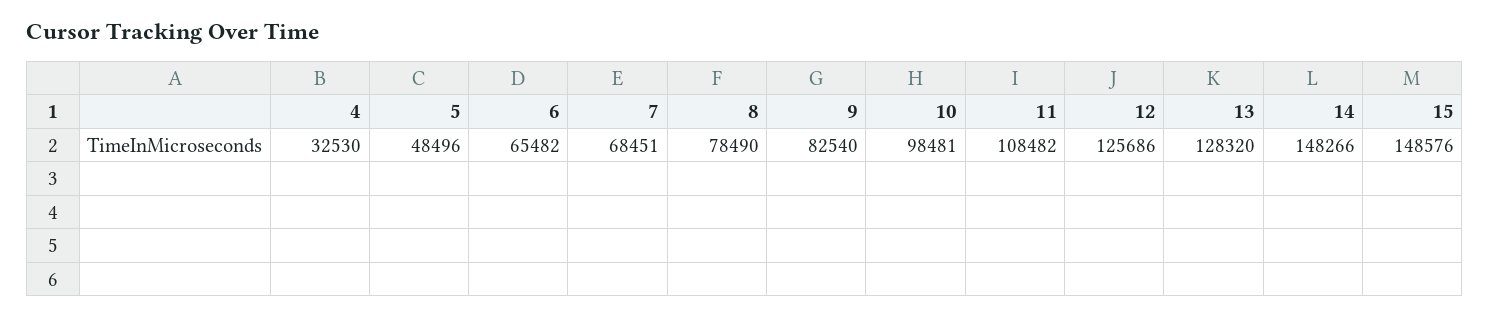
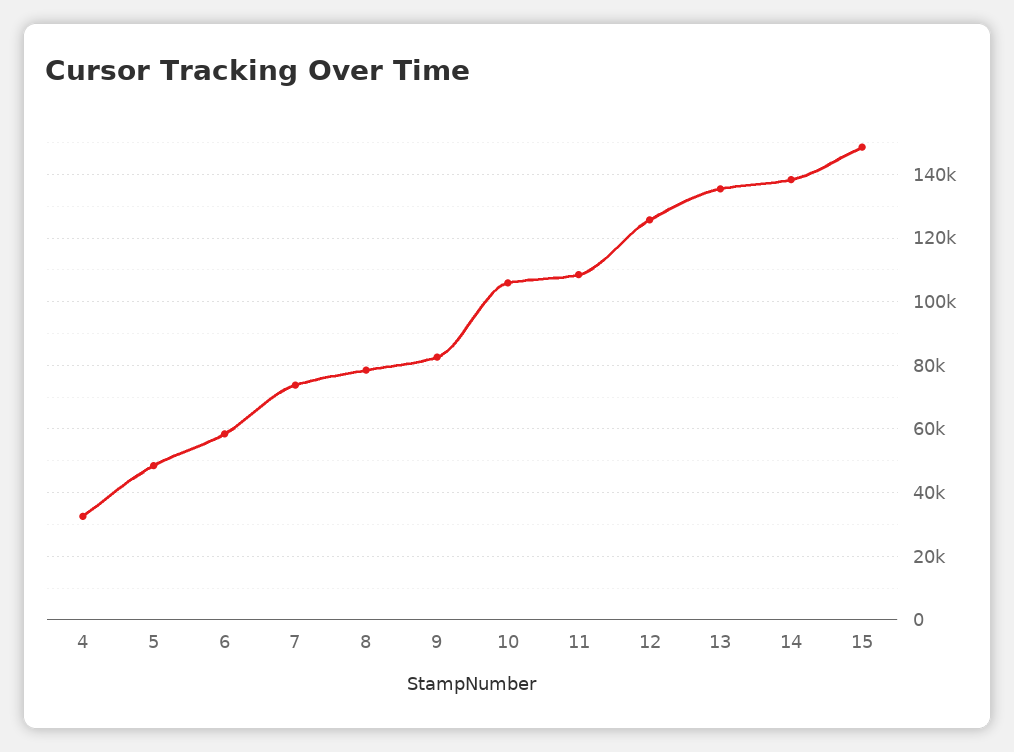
  {
    "4": 32530,
    "5": 48496,
-   "6": 65482,
+   "6": 58000,
-   "7": 68451,
+   "7": 74000,
    "8": 78490,
    "9": 82540,
-   "10": 98481,
+   "10": 106000,
    "11": 108482,
    "12": 125686,
-   "13": 128320,
+   "13": 136000,
-   "14": 148266,
+   "14": 138000,
    "15": 148576
  }

